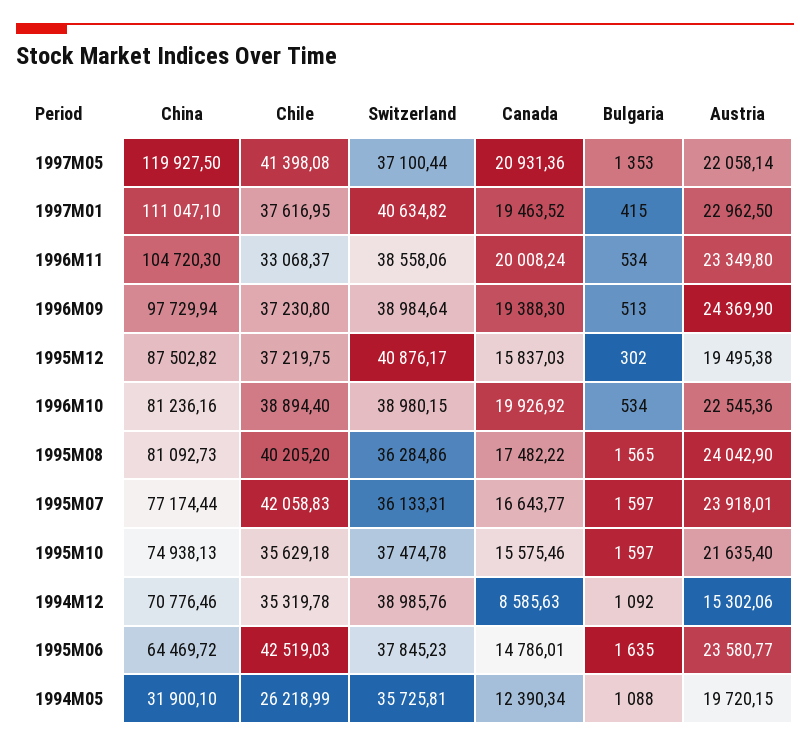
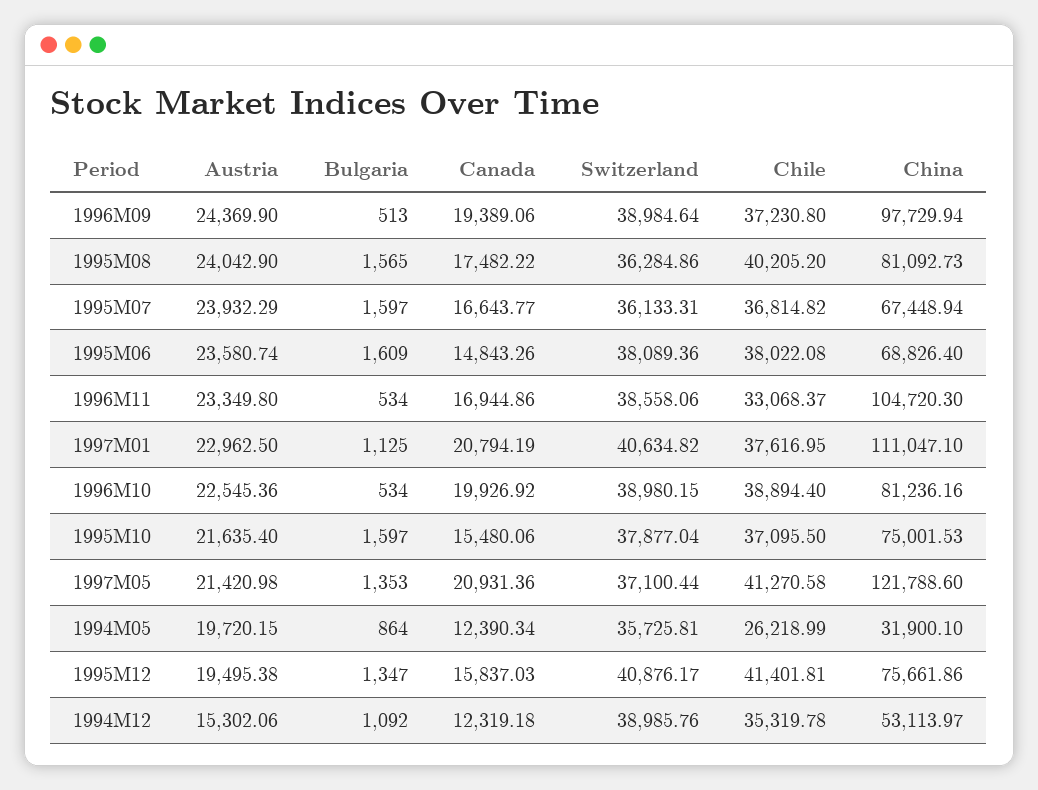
  {
    "China": {
-     "1997M05": 119927.5,
+     "1997M05": 121788.6,
      "1997M01": 111047.1,
      "1996M11": 104720.3,
      "1996M09": 97729.94,
-     "1995M12": 87502.82,
+     "1995M12": 75661.86,
      "1996M10": 81236.16,
      "1995M08": 81092.73,
-     "1995M07": 77174.44,
+     "1995M07": 67448.94,
-     "1995M10": 74938.13,
+     "1995M10": 75001.53,
-     "1994M12": 70776.46,
+     "1994M12": 53113.97,
-     "1995M06": 64469.72,
+     "1995M06": 68826.4,
      "1994M05": 31900.1
    },
    "Chile": {
-     "1997M05": 41398.08,
+     "1997M05": 41270.58,
      "1997M01": 37616.95,
      "1996M11": 33068.37,
      "1996M09": 37230.8,
-     "1995M12": 37219.75,
+     "1995M12": 41401.81,
      "1996M10": 38894.4,
      "1995M08": 40205.2,
-     "1995M07": 42058.83,
+     "1995M07": 36814.82,
-     "1995M10": 35629.18,
+     "1995M10": 37095.5,
      "1994M12": 35319.78,
-     "1995M06": 42519.03,
+     "1995M06": 38022.08,
      "1994M05": 26218.99
    },
    "Switzerland": {
      "1997M05": 37100.44,
      "1997M01": 40634.82,
      "1996M11": 38558.06,
      "1996M09": 38984.64,
      "1995M12": 40876.17,
      "1996M10": 38980.15,
      "1995M08": 36284.86,
      "1995M07": 36133.31,
-     "1995M10": 37474.78,
+     "1995M10": 37877.04,
      "1994M12": 38985.76,
-     "1995M06": 37845.23,
+     "1995M06": 38089.36,
      "1994M05": 35725.81
    },
    "Canada": {
      "1997M05": 20931.36,
-     "1997M01": 19463.52,
+     "1997M01": 20794.19,
-     "1996M11": 20008.24,
+     "1996M11": 16944.86,
-     "1996M09": 19388.3,
+     "1996M09": 19389.06,
      "1995M12": 15837.03,
      "1996M10": 19926.92,
      "1995M08": 17482.22,
      "1995M07": 16643.77,
-     "1995M10": 15575.46,
+     "1995M10": 15480.06,
-     "1994M12": 8585.63,
+     "1994M12": 12319.18,
-     "1995M06": 14786.01,
+     "1995M06": 14843.26,
      "1994M05": 12390.34
    },
    "Bulgaria": {
      "1997M05": 1353,
-     "1997M01": 415,
+     "1997M01": 1125,
      "1996M11": 534,
      "1996M09": 513,
-     "1995M12": 302,
+     "1995M12": 1347,
      "1996M10": 534,
      "1995M08": 1565,
      "1995M07": 1597,
      "1995M10": 1597,
      "1994M12": 1092,
-     "1995M06": 1635,
+     "1995M06": 1609,
-     "1994M05": 1088
+     "1994M05": 864
    },
    "Austria": {
-     "1997M05": 22058.14,
+     "1997M05": 21420.98,
      "1997M01": 22962.5,
      "1996M11": 23349.8,
      "1996M09": 24369.9,
      "1995M12": 19495.38,
      "1996M10": 22545.36,
      "1995M08": 24042.9,
-     "1995M07": 23918.01,
+     "1995M07": 23932.29,
      "1995M10": 21635.4,
      "1994M12": 15302.06,
-     "1995M06": 23580.77,
+     "1995M06": 23580.74,
      "1994M05": 19720.15
    }
  }

